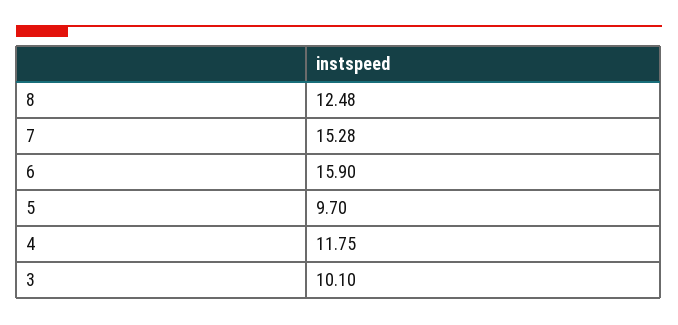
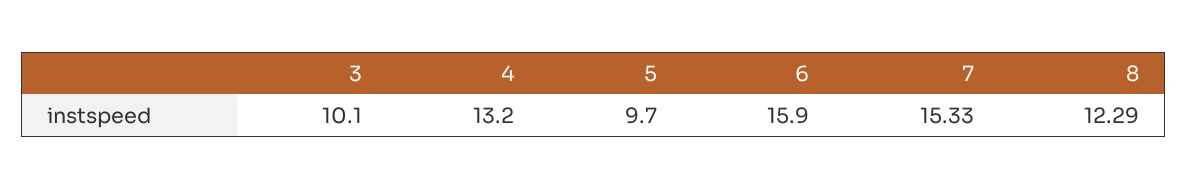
  {
-   "8": 12.48,
+   "8": 12.29,
-   "7": 15.28,
+   "7": 15.33,
    "6": 15.9,
    "5": 9.7,
-   "4": 11.75,
+   "4": 13.2,
    "3": 10.1
  }

